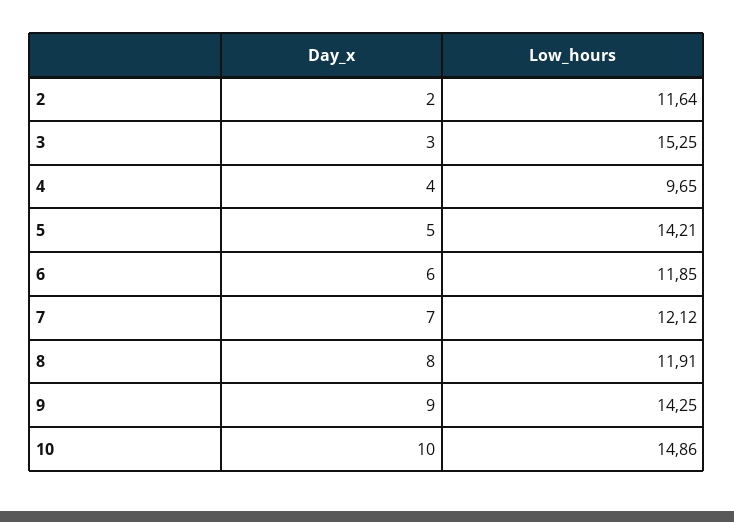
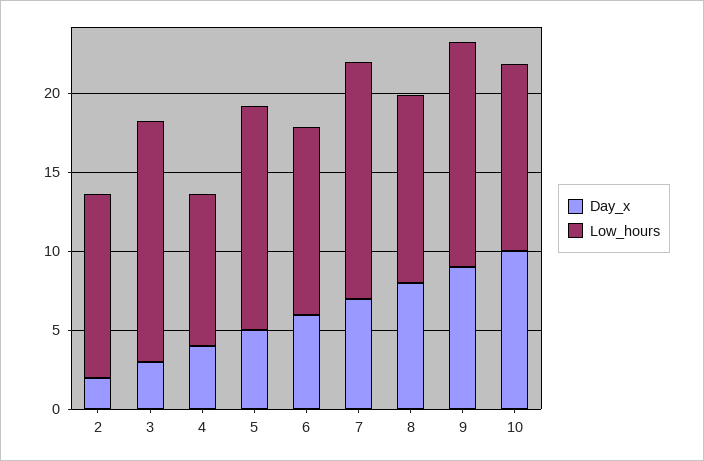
  {
    "Day_x": {
      "2": 2,
      "3": 3,
      "4": 4,
      "5": 5,
      "6": 6,
      "7": 7,
      "8": 8,
      "9": 9,
      "10": 10
    },
    "Low_hours": {
      "2": 11.64,
      "3": 15.25,
      "4": 9.65,
      "5": 14.21,
      "6": 11.85,
-     "7": 12.12,
+     "7": 15,
      "8": 11.91,
      "9": 14.25,
-     "10": 14.86
+     "10": 12
    }
  }

